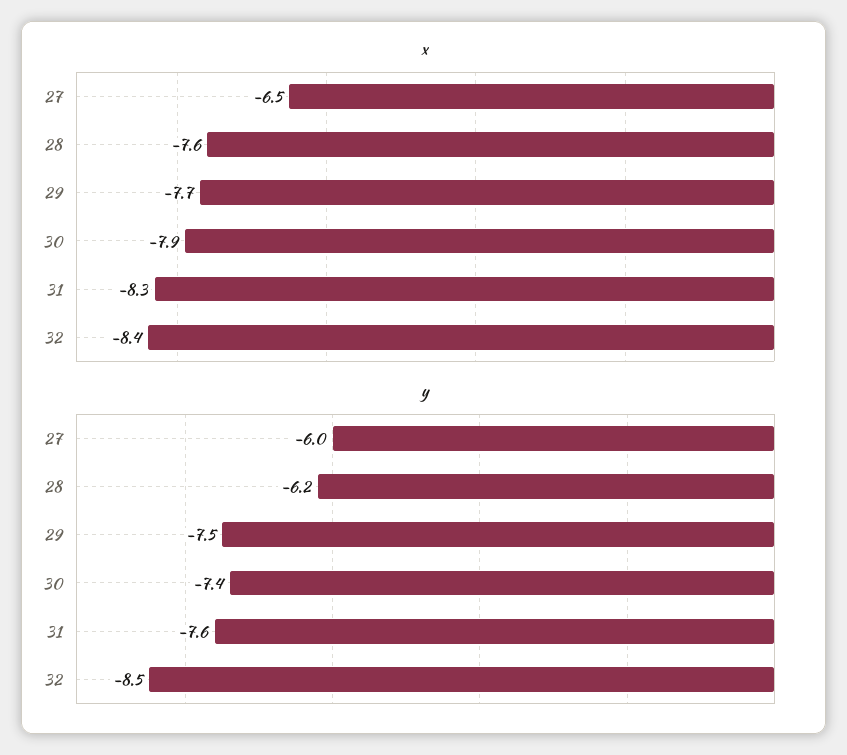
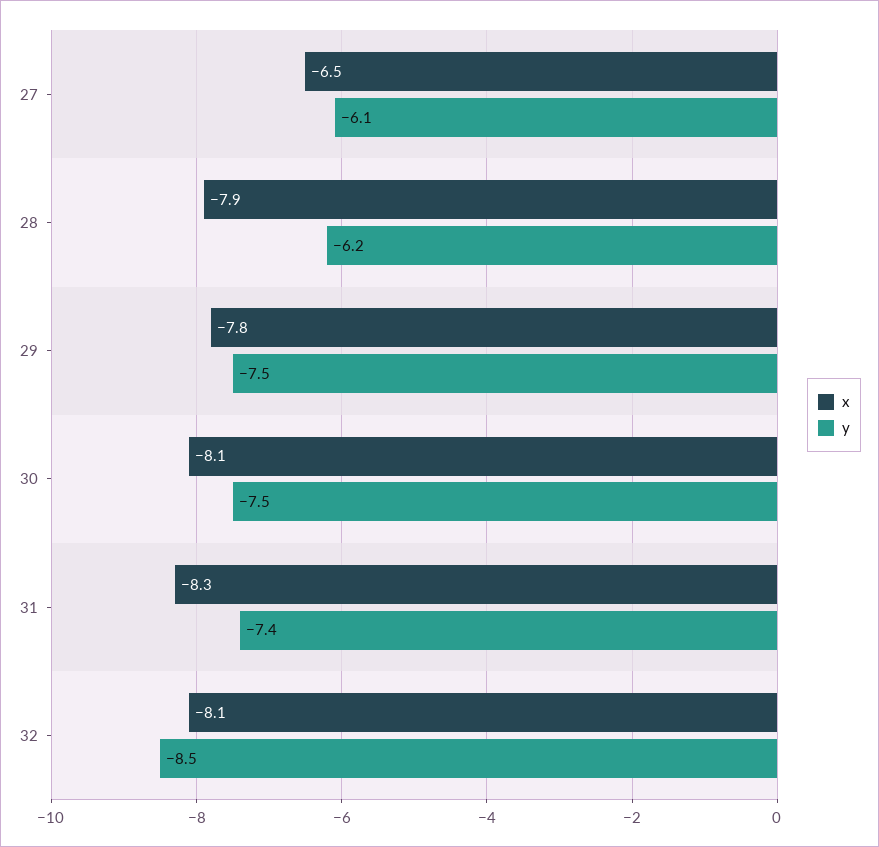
  {
    "x": {
      "27": -6.5,
-     "28": -7.6,
+     "28": -7.9,
-     "29": -7.7,
+     "29": -7.8,
-     "30": -7.9,
+     "30": -8.1,
      "31": -8.3,
-     "32": -8.4
+     "32": -8.1
    },
    "y": {
-     "27": -6,
+     "27": -6.1,
      "28": -6.2,
      "29": -7.5,
-     "30": -7.4,
+     "30": -7.5,
-     "31": -7.6,
+     "31": -7.4,
      "32": -8.5
    }
  }

